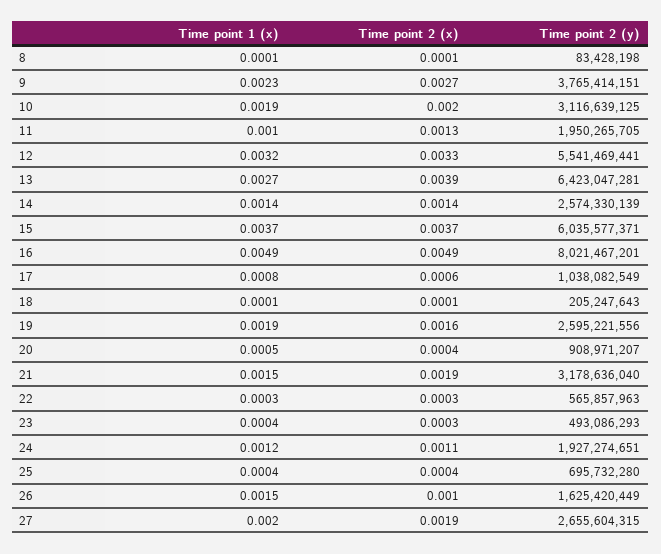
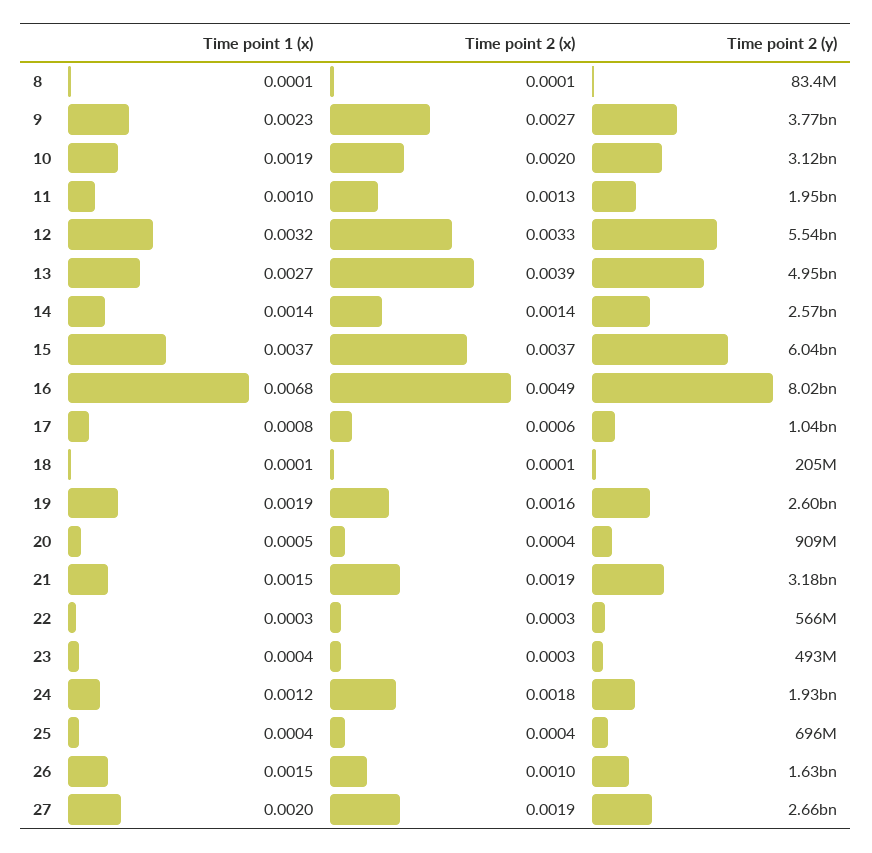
  {
    "Time point 1 (x)": {
      "8": 0.0001,
      "9": 0.0023,
      "10": 0.0019,
      "11": 0.001,
      "12": 0.0032,
      "13": 0.0027,
      "14": 0.0014,
      "15": 0.0037,
-     "16": 0.0049,
+     "16": 0.0068,
      "17": 0.0008,
      "18": 0.0001,
      "19": 0.0019,
      "20": 0.0005,
      "21": 0.0015,
      "22": 0.0003,
      "23": 0.0004,
      "24": 0.0012,
      "25": 0.0004,
      "26": 0.0015,
      "27": 0.002
    },
    "Time point 2 (x)": {
      "8": 0.0001,
      "9": 0.0027,
      "10": 0.002,
      "11": 0.0013,
      "12": 0.0033,
      "13": 0.0039,
      "14": 0.0014,
      "15": 0.0037,
      "16": 0.0049,
      "17": 0.0006,
      "18": 0.0001,
      "19": 0.0016,
      "20": 0.0004,
      "21": 0.0019,
      "22": 0.0003,
      "23": 0.0003,
-     "24": 0.0011,
+     "24": 0.0018,
      "25": 0.0004,
      "26": 0.001,
      "27": 0.0019
    },
    "Time point 2 (y)": {
      "8": 83428198,
      "9": 3765414151,
      "10": 3116639125,
      "11": 1950265705,
      "12": 5541469441,
-     "13": 6423047281,
+     "13": 4950000000,
      "14": 2574330139,
      "15": 6035577371,
      "16": 8021467201,
      "17": 1038082549,
      "18": 205247643,
      "19": 2595221556,
      "20": 908971207,
      "21": 3178636040,
      "22": 565857963,
      "23": 493086293,
      "24": 1927274651,
      "25": 695732280,
      "26": 1625420449,
      "27": 2655604315
    }
  }

